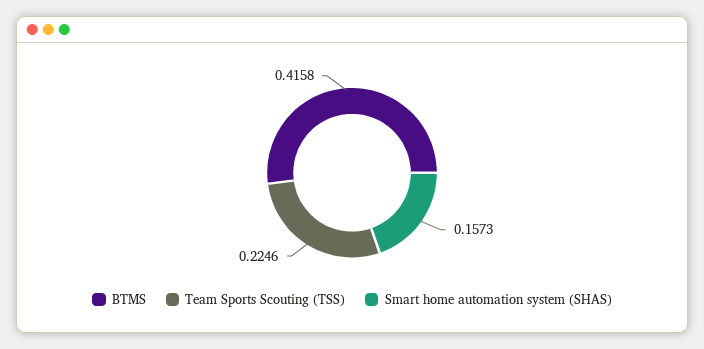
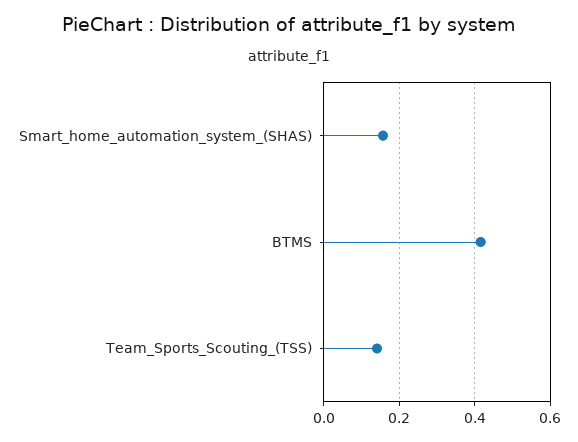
  {
    "BTMS": 0.4158,
-   "Team Sports Scouting (TSS)": 0.2246,
+   "Team Sports Scouting (TSS)": 0.14,
    "Smart home automation system (SHAS)": 0.1573
  }

